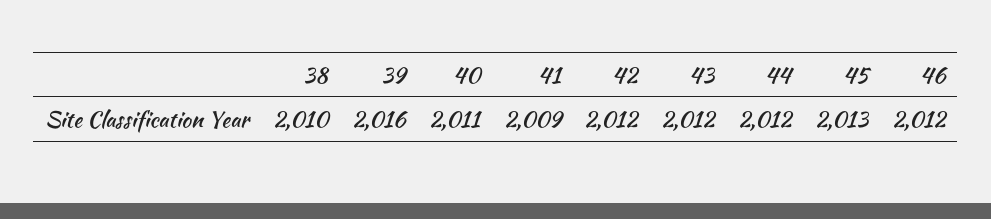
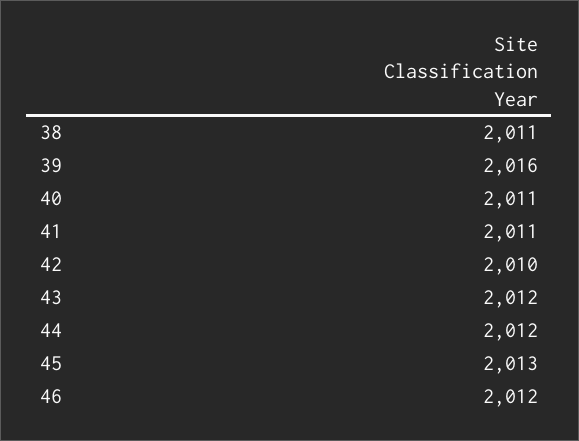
  {
-   "38": 2010,
+   "38": 2011,
    "39": 2016,
    "40": 2011,
-   "41": 2009,
+   "41": 2011,
-   "42": 2012,
+   "42": 2010,
    "43": 2012,
    "44": 2012,
    "45": 2013,
    "46": 2012
  }

